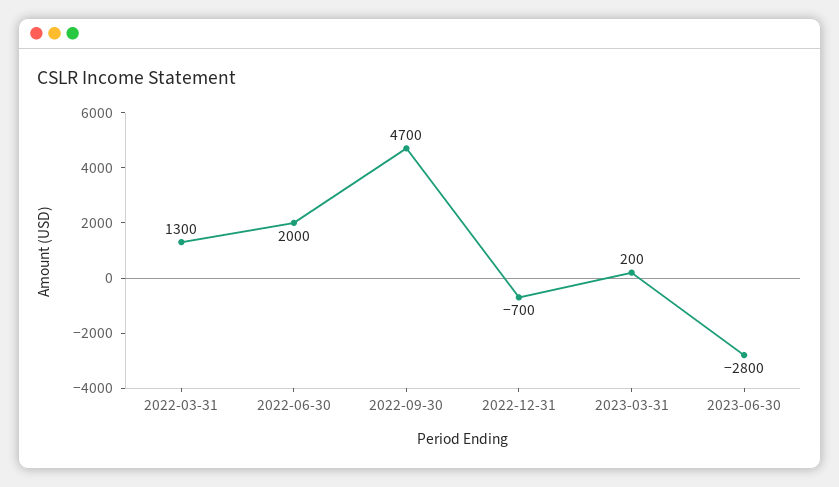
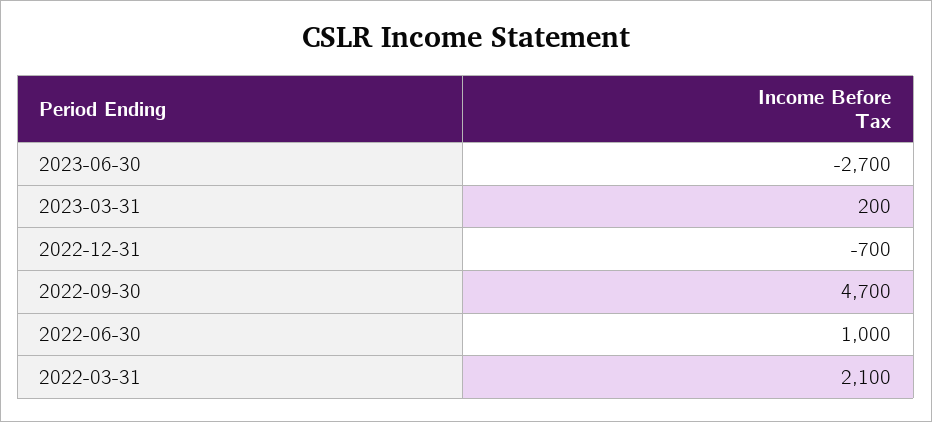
  {
-   "2022-03-31": 1300,
+   "2022-03-31": 2100,
-   "2022-06-30": 2000,
+   "2022-06-30": 1000,
    "2022-09-30": 4700,
    "2022-12-31": -700,
    "2023-03-31": 200,
-   "2023-06-30": -2800
+   "2023-06-30": -2700
  }

